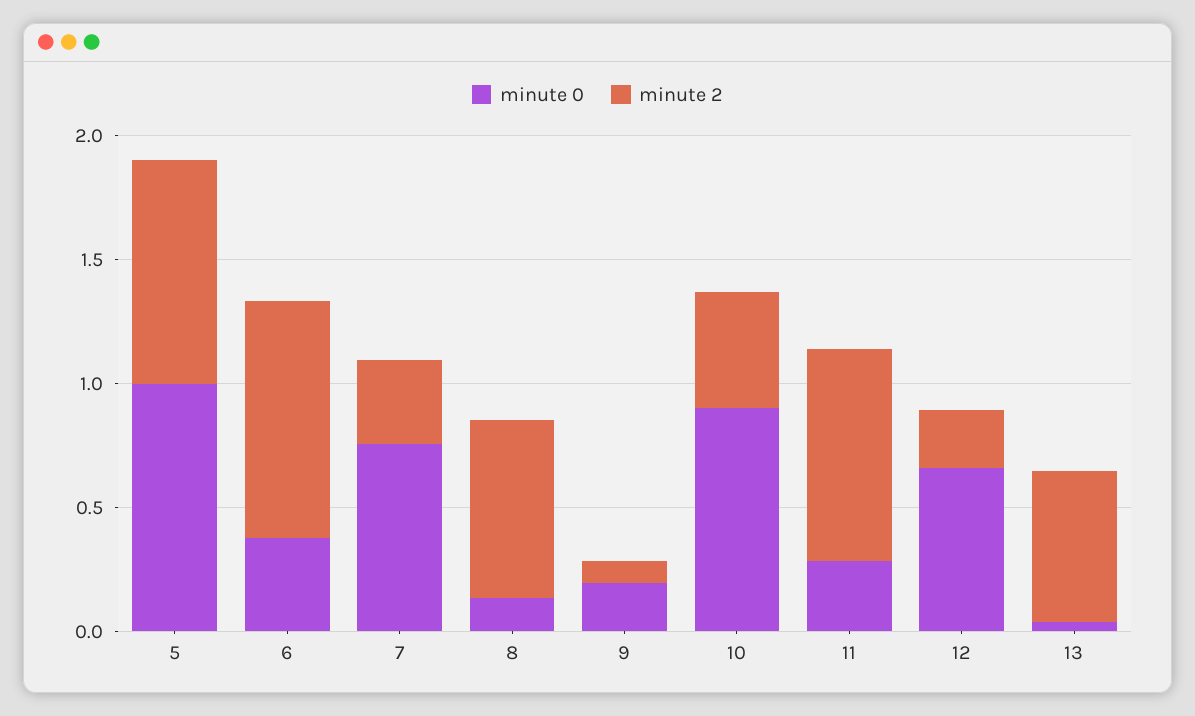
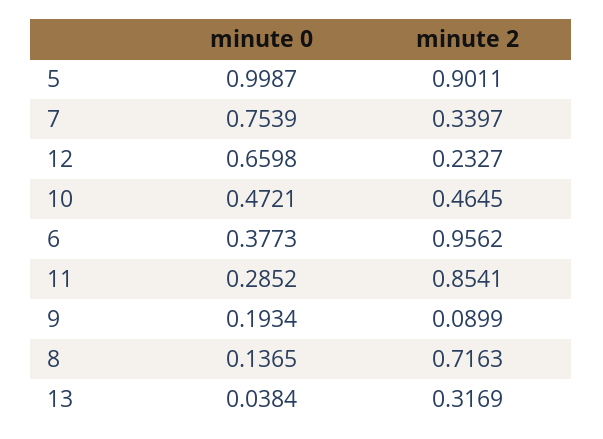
  {
    "minute 0": {
      "5": 0.9987,
      "6": 0.3773,
      "7": 0.7539,
      "8": 0.1365,
      "9": 0.1934,
-     "10": 0.9,
+     "10": 0.4721,
      "11": 0.2852,
      "12": 0.6598,
      "13": 0.0384
    },
    "minute 2": {
      "5": 0.9011,
      "6": 0.9562,
      "7": 0.3397,
      "8": 0.7163,
      "9": 0.0899,
      "10": 0.4645,
      "11": 0.8541,
      "12": 0.2327,
-     "13": 0.6
+     "13": 0.3169
    }
  }

